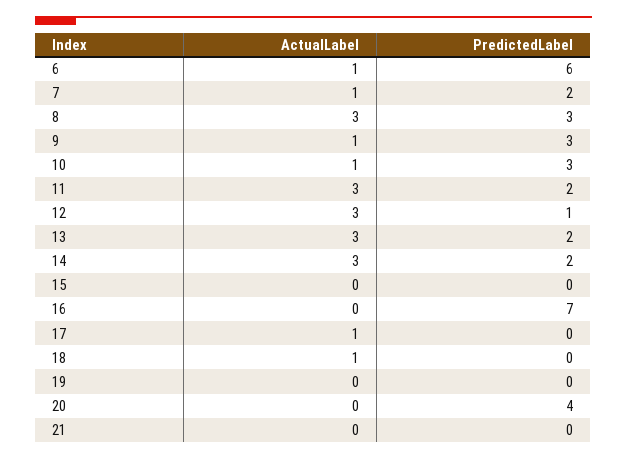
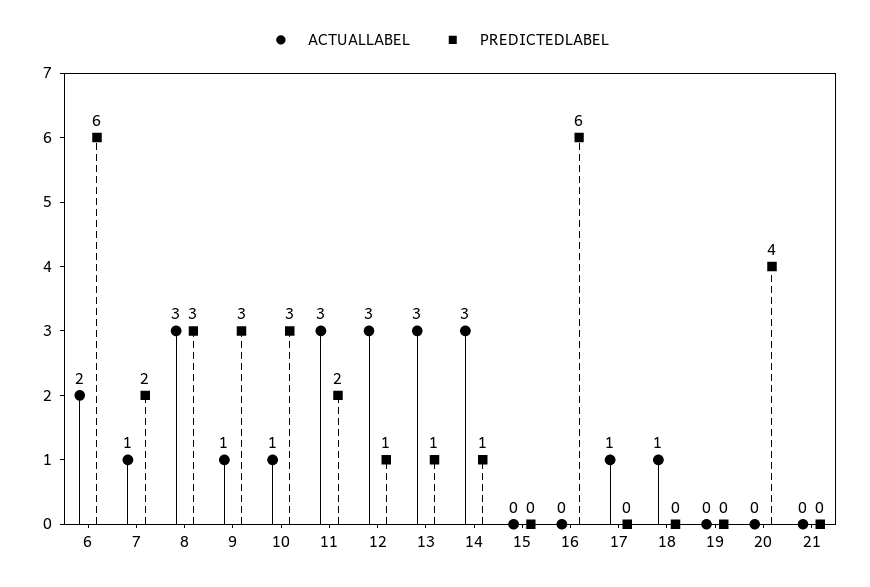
  {
    "ActualLabel": {
-     "6": 1,
+     "6": 2,
      "7": 1,
      "8": 3,
      "9": 1,
      "10": 1,
      "11": 3,
      "12": 3,
      "13": 3,
      "14": 3,
      "15": 0,
      "16": 0,
      "17": 1,
      "18": 1,
      "19": 0,
      "20": 0,
      "21": 0
    },
    "PredictedLabel": {
      "6": 6,
      "7": 2,
      "8": 3,
      "9": 3,
      "10": 3,
      "11": 2,
      "12": 1,
-     "13": 2,
+     "13": 1,
-     "14": 2,
+     "14": 1,
      "15": 0,
-     "16": 7,
+     "16": 6,
      "17": 0,
      "18": 0,
      "19": 0,
      "20": 4,
      "21": 0
    }
  }

